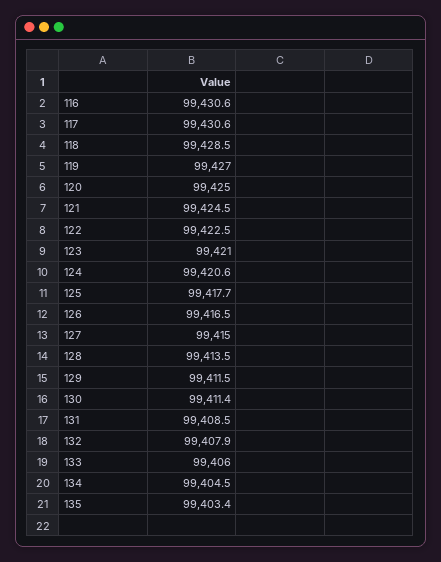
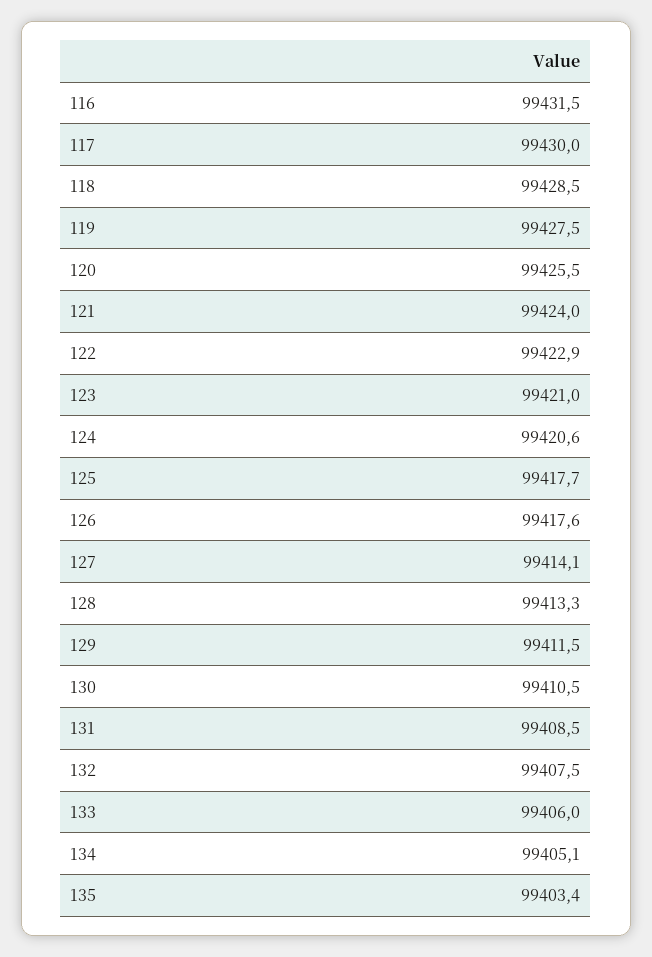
  {
-   "116": 99430.6,
+   "116": 99431.5,
-   "117": 99430.6,
+   "117": 99430,
    "118": 99428.5,
-   "119": 99427,
+   "119": 99427.5,
-   "120": 99425,
+   "120": 99425.5,
-   "121": 99424.5,
+   "121": 99424,
-   "122": 99422.5,
+   "122": 99422.9,
    "123": 99421,
    "124": 99420.6,
    "125": 99417.7,
-   "126": 99416.5,
+   "126": 99417.6,
-   "127": 99415,
+   "127": 99414.1,
-   "128": 99413.5,
+   "128": 99413.3,
    "129": 99411.5,
-   "130": 99411.4,
+   "130": 99410.5,
    "131": 99408.5,
-   "132": 99407.9,
+   "132": 99407.5,
    "133": 99406,
-   "134": 99404.5,
+   "134": 99405.1,
    "135": 99403.4
  }

